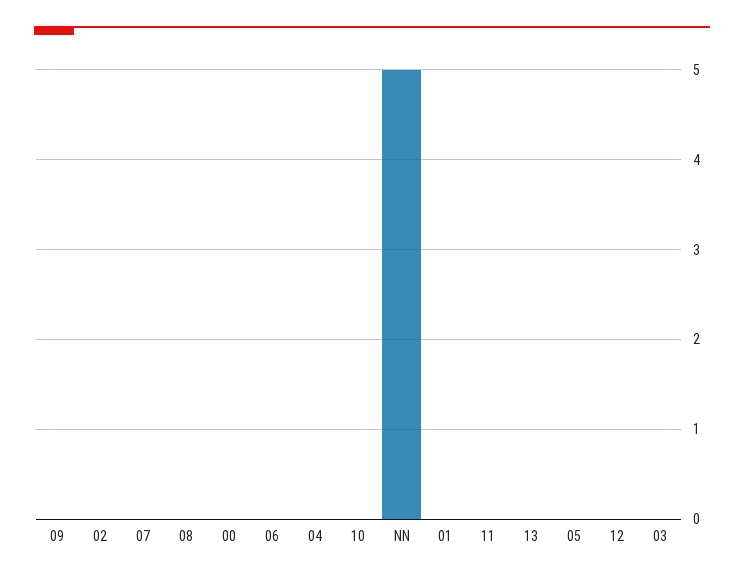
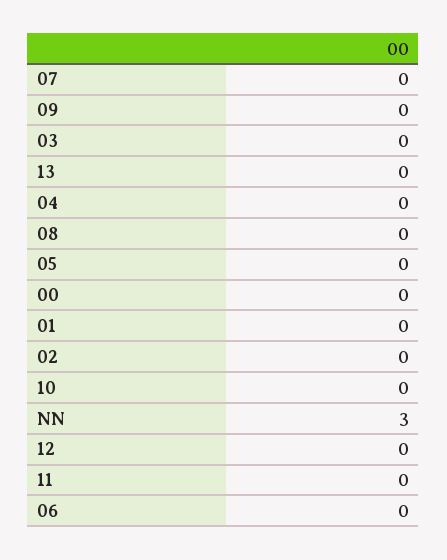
  {
    "09": 0,
    "02": 0,
    "07": 0,
    "08": 0,
    "00": 0,
    "06": 0,
    "04": 0,
    "10": 0,
-   "NN": 5,
+   "NN": 3,
    "01": 0,
    "11": 0,
    "13": 0,
    "05": 0,
    "12": 0,
    "03": 0
  }

